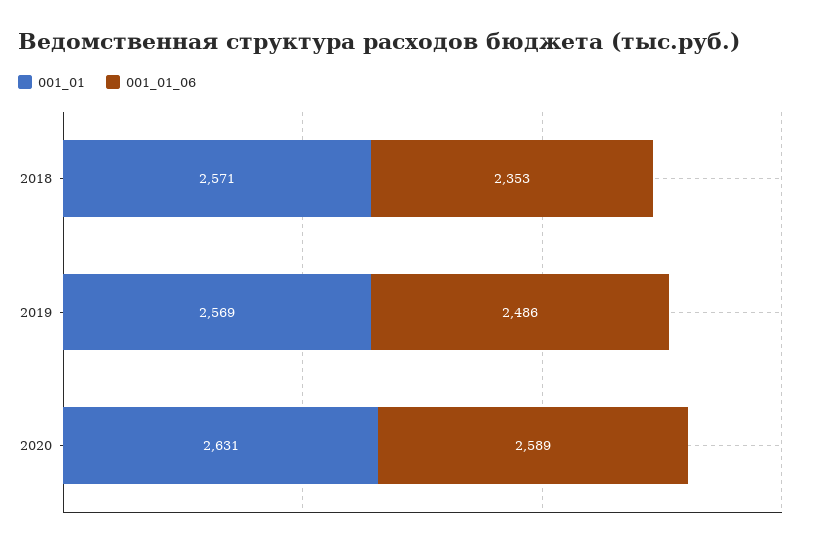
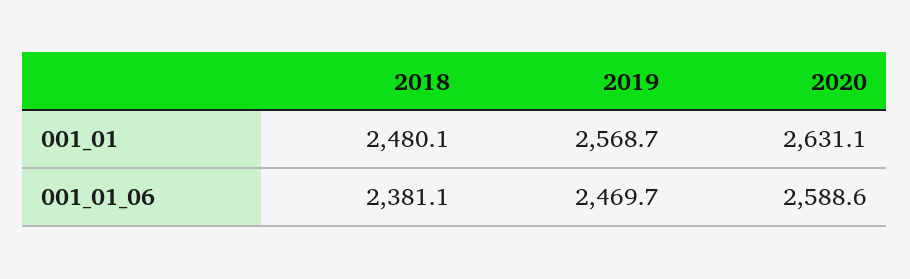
  {
    "001_01": {
-     "2018": 2571,
+     "2018": 2480.1,
      "2019": 2568.7,
      "2020": 2631.1
    },
    "001_01_06": {
-     "2018": 2353,
+     "2018": 2381.1,
-     "2019": 2486,
+     "2019": 2469.7,
      "2020": 2588.6
    }
  }

